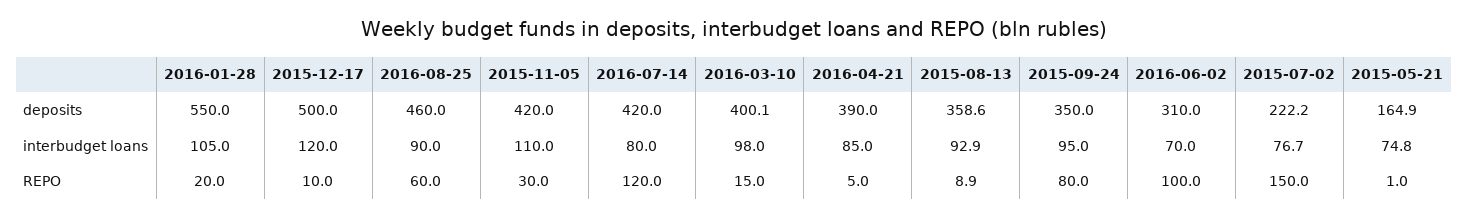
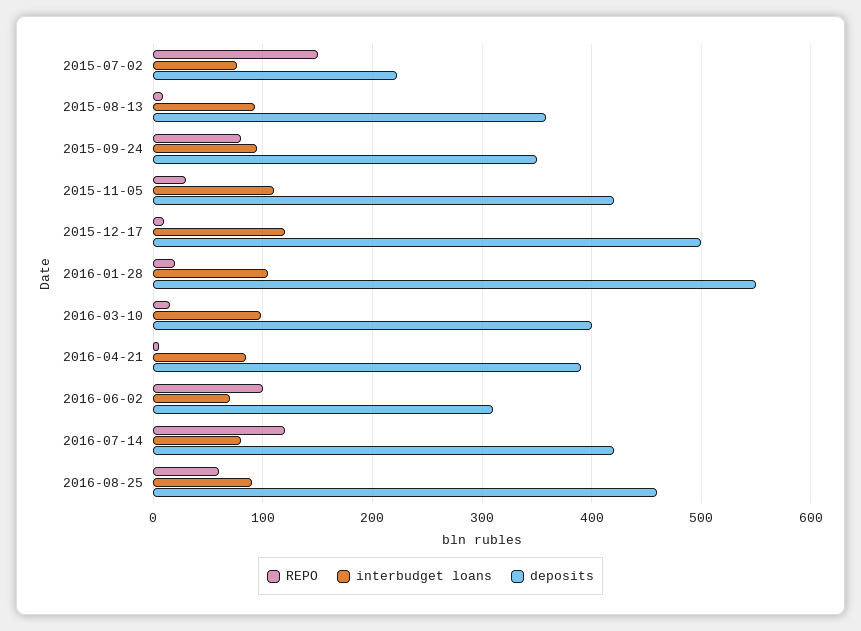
  {
    "deposits": {
      "2016-01-28": 550,
      "2015-12-17": 500,
      "2016-08-25": 460,
      "2015-11-05": 420,
      "2016-07-14": 420,
      "2016-03-10": 400.1,
      "2016-04-21": 390,
      "2015-08-13": 358.6,
      "2015-09-24": 350,
      "2016-06-02": 310,
-     "2015-07-02": 222.2,
+     "2015-07-02": 222.2
-     "2015-05-21": 164.9
    },
    "interbudget loans": {
      "2016-01-28": 105,
      "2015-12-17": 120,
      "2016-08-25": 90,
      "2015-11-05": 110,
      "2016-07-14": 80,
      "2016-03-10": 98,
      "2016-04-21": 85,
      "2015-08-13": 92.9,
      "2015-09-24": 95,
      "2016-06-02": 70,
-     "2015-07-02": 76.7,
+     "2015-07-02": 76.7
-     "2015-05-21": 74.8
    },
    "REPO": {
      "2016-01-28": 20,
      "2015-12-17": 10,
      "2016-08-25": 60,
      "2015-11-05": 30,
      "2016-07-14": 120,
      "2016-03-10": 15,
      "2016-04-21": 5,
      "2015-08-13": 8.9,
      "2015-09-24": 80,
      "2016-06-02": 100,
-     "2015-07-02": 150,
+     "2015-07-02": 150
-     "2015-05-21": 1
    }
  }

